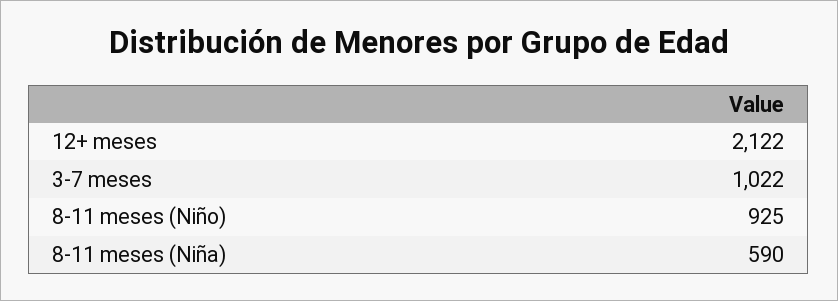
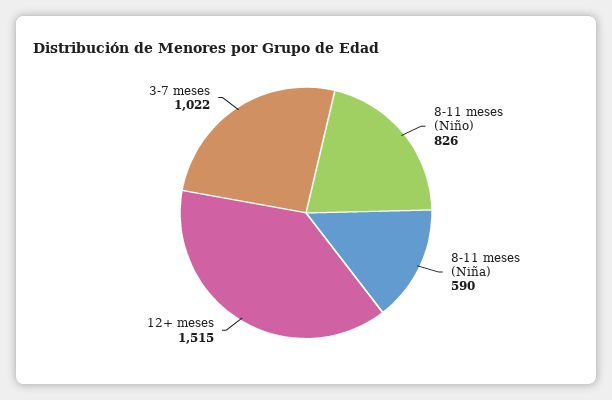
  {
-   "12+ meses": 2122,
+   "12+ meses": 1515,
    "3-7 meses": 1022,
-   "8-11 meses (Niño)": 925,
+   "8-11 meses (Niño)": 826,
    "8-11 meses (Niña)": 590
  }

